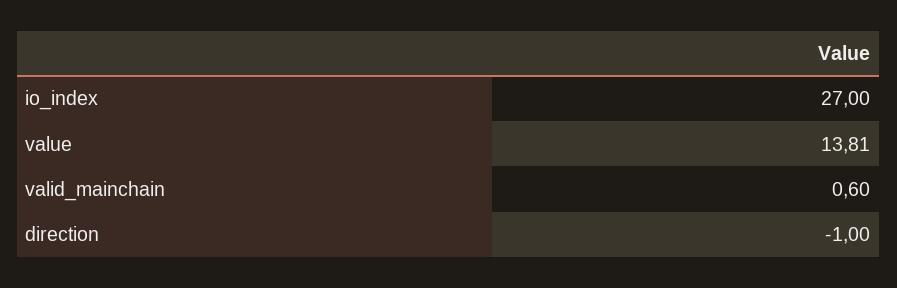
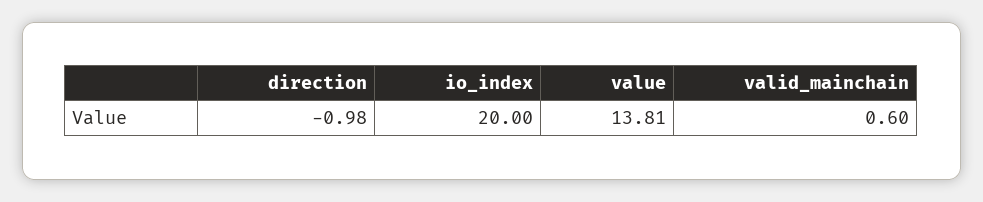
  {
-   "io_index": 27,
+   "io_index": 20,
    "value": 13.81,
    "valid_mainchain": 0.6,
-   "direction": -1
+   "direction": -0.98
  }

